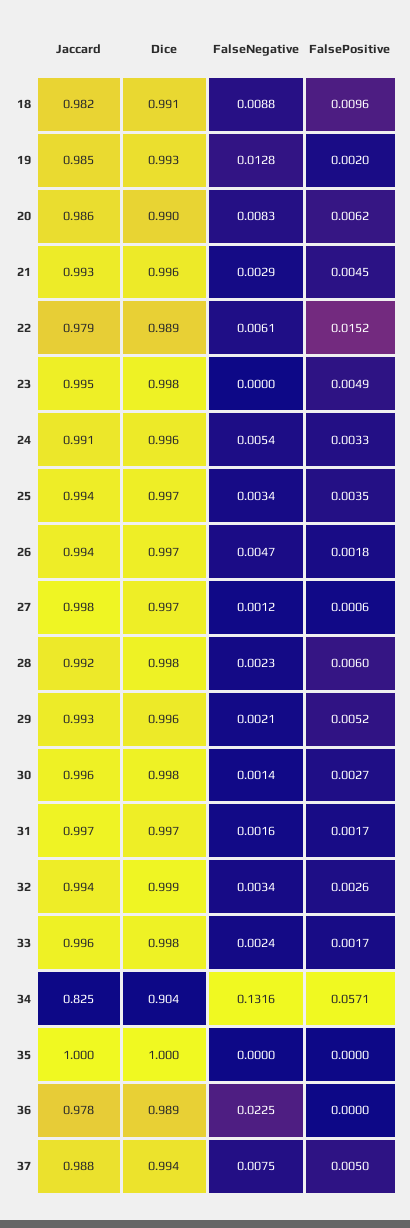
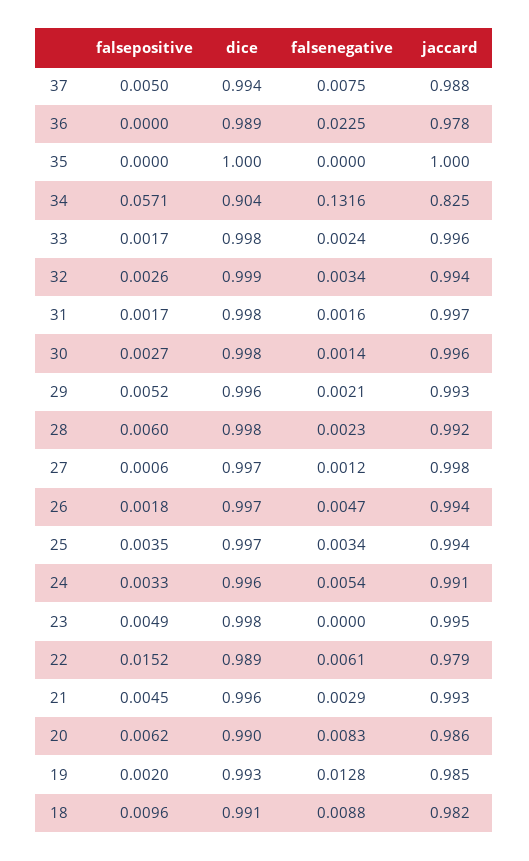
  {
    "Jaccard": {
      "18": 0.982,
      "19": 0.985,
      "20": 0.986,
      "21": 0.993,
      "22": 0.979,
      "23": 0.995,
      "24": 0.991,
      "25": 0.994,
      "26": 0.994,
      "27": 0.998,
      "28": 0.992,
      "29": 0.993,
      "30": 0.996,
      "31": 0.997,
      "32": 0.994,
      "33": 0.996,
      "34": 0.825,
      "35": 1,
      "36": 0.978,
      "37": 0.988
    },
    "Dice": {
      "18": 0.991,
      "19": 0.993,
      "20": 0.99,
      "21": 0.996,
      "22": 0.989,
      "23": 0.998,
      "24": 0.996,
      "25": 0.997,
      "26": 0.997,
      "27": 0.997,
      "28": 0.998,
      "29": 0.996,
      "30": 0.998,
-     "31": 0.997,
+     "31": 0.998,
      "32": 0.999,
      "33": 0.998,
      "34": 0.904,
      "35": 1,
      "36": 0.989,
      "37": 0.994
    },
    "FalseNegative": {
      "18": 0.0088,
      "19": 0.0128,
      "20": 0.0083,
      "21": 0.0029,
      "22": 0.0061,
      "23": 0,
      "24": 0.0054,
      "25": 0.0034,
      "26": 0.0047,
      "27": 0.0012,
      "28": 0.0023,
      "29": 0.0021,
      "30": 0.0014,
      "31": 0.0016,
      "32": 0.0034,
      "33": 0.0024,
      "34": 0.1316,
      "35": 0,
      "36": 0.0225,
      "37": 0.0075
    },
    "FalsePositive": {
      "18": 0.0096,
      "19": 0.002,
      "20": 0.0062,
      "21": 0.0045,
      "22": 0.0152,
      "23": 0.0049,
      "24": 0.0033,
      "25": 0.0035,
      "26": 0.0018,
      "27": 0.0006,
      "28": 0.006,
      "29": 0.0052,
      "30": 0.0027,
      "31": 0.0017,
      "32": 0.0026,
      "33": 0.0017,
      "34": 0.0571,
      "35": 0,
      "36": 0,
      "37": 0.005
    }
  }

